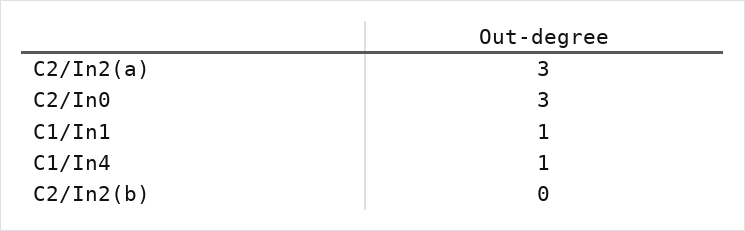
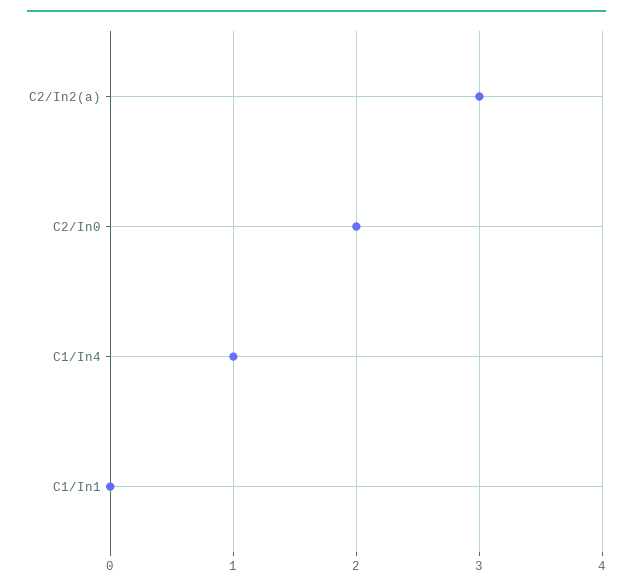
  {
    "C2/In2(a)": 3,
-   "C2/In0": 3,
+   "C2/In0": 2,
-   "C1/In1": 1,
+   "C1/In1": 0,
-   "C1/In4": 1,
+   "C1/In4": 1
-   "C2/In2(b)": 0
  }

